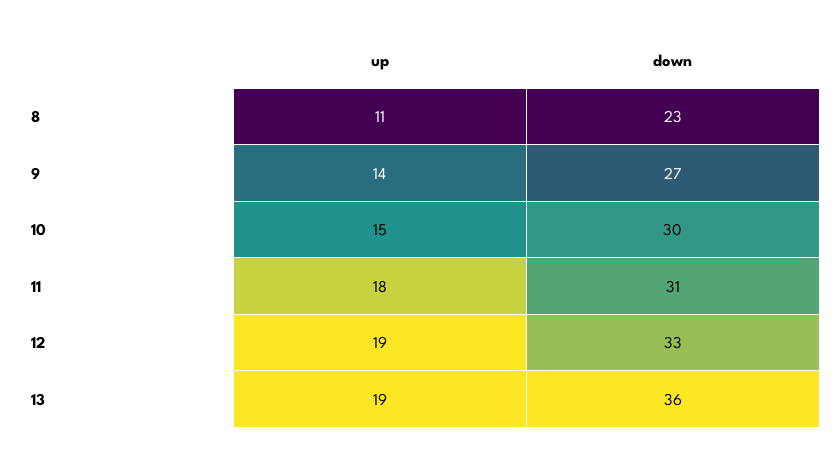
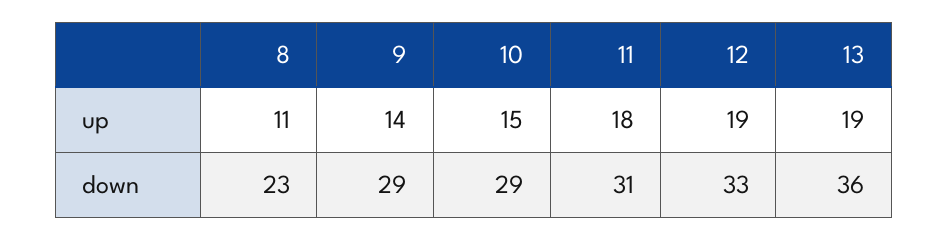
  {
    "up": {
      "8": 11,
      "9": 14,
      "10": 15,
      "11": 18,
      "12": 19,
      "13": 19
    },
    "down": {
      "8": 23,
-     "9": 27,
+     "9": 29,
-     "10": 30,
+     "10": 29,
      "11": 31,
      "12": 33,
      "13": 36
    }
  }

